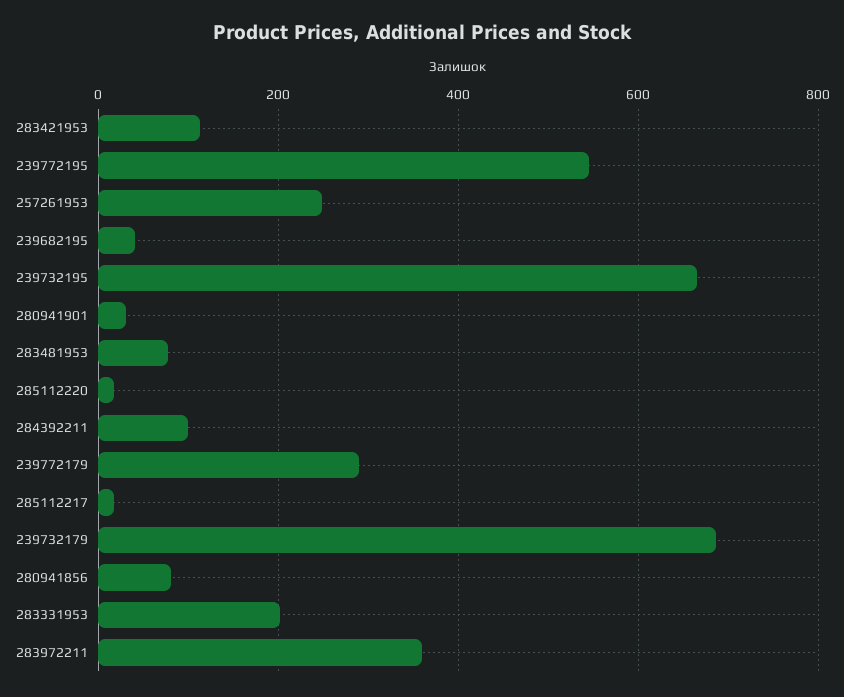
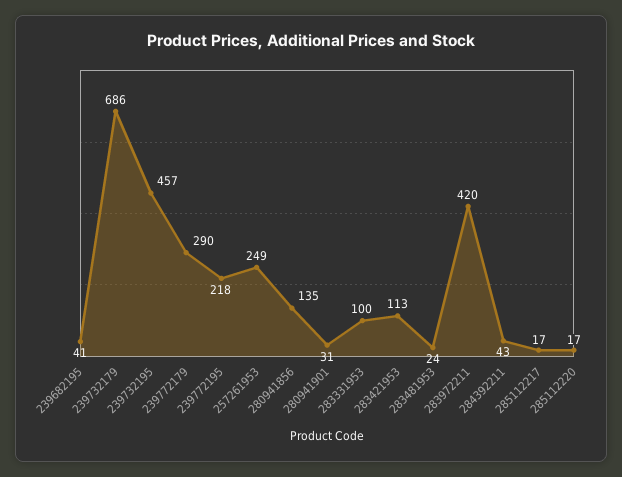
  {
    "283421953": 113,
-   "239772195": 540,
+   "239772195": 218,
    "257261953": 249,
    "239682195": 41,
-   "239732195": 660,
+   "239732195": 457,
    "280941901": 31,
-   "283481953": 80,
+   "283481953": 24,
    "285112220": 17,
-   "284392211": 100,
+   "284392211": 43,
    "239772179": 290,
    "285112217": 17,
    "239732179": 686,
-   "280941856": 80,
+   "280941856": 135,
-   "283331953": 200,
+   "283331953": 100,
-   "283972211": 360
+   "283972211": 420
  }

